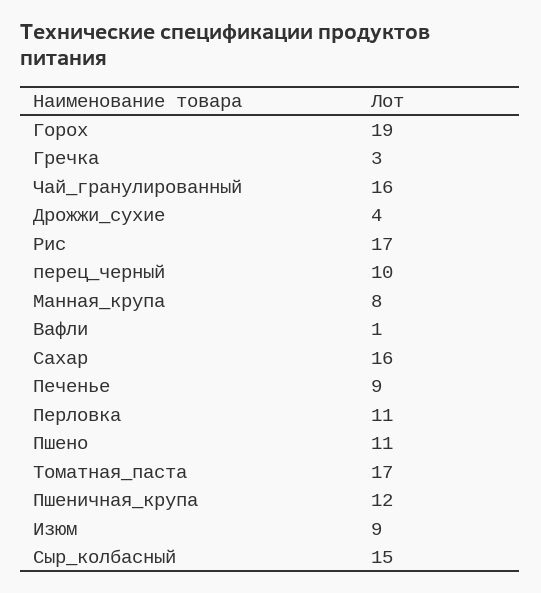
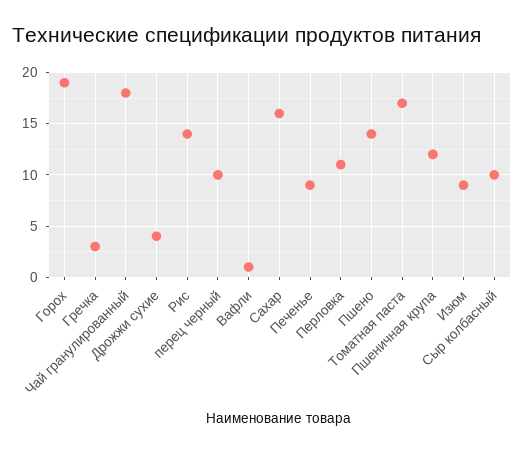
  {
    "Горох": 19,
    "Гречка": 3,
-   "Чай_гранулированный": 16,
+   "Чай_гранулированный": 18,
    "Дрожжи_сухие": 4,
-   "Рис": 17,
+   "Рис": 14,
    "перец_черный": 10,
-   "Манная_крупа": 8,
    "Вафли": 1,
    "Сахар": 16,
    "Печенье": 9,
    "Перловка": 11,
-   "Пшено": 11,
+   "Пшено": 14,
    "Томатная_паста": 17,
    "Пшеничная_крупа": 12,
    "Изюм": 9,
-   "Сыр_колбасный": 15
+   "Сыр_колбасный": 10
  }

